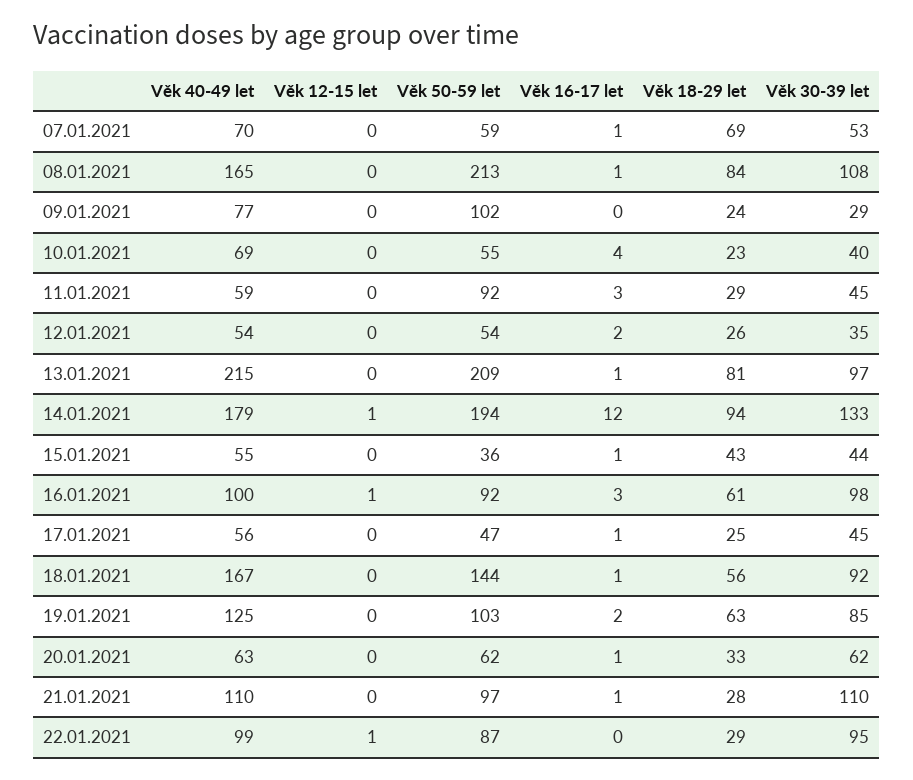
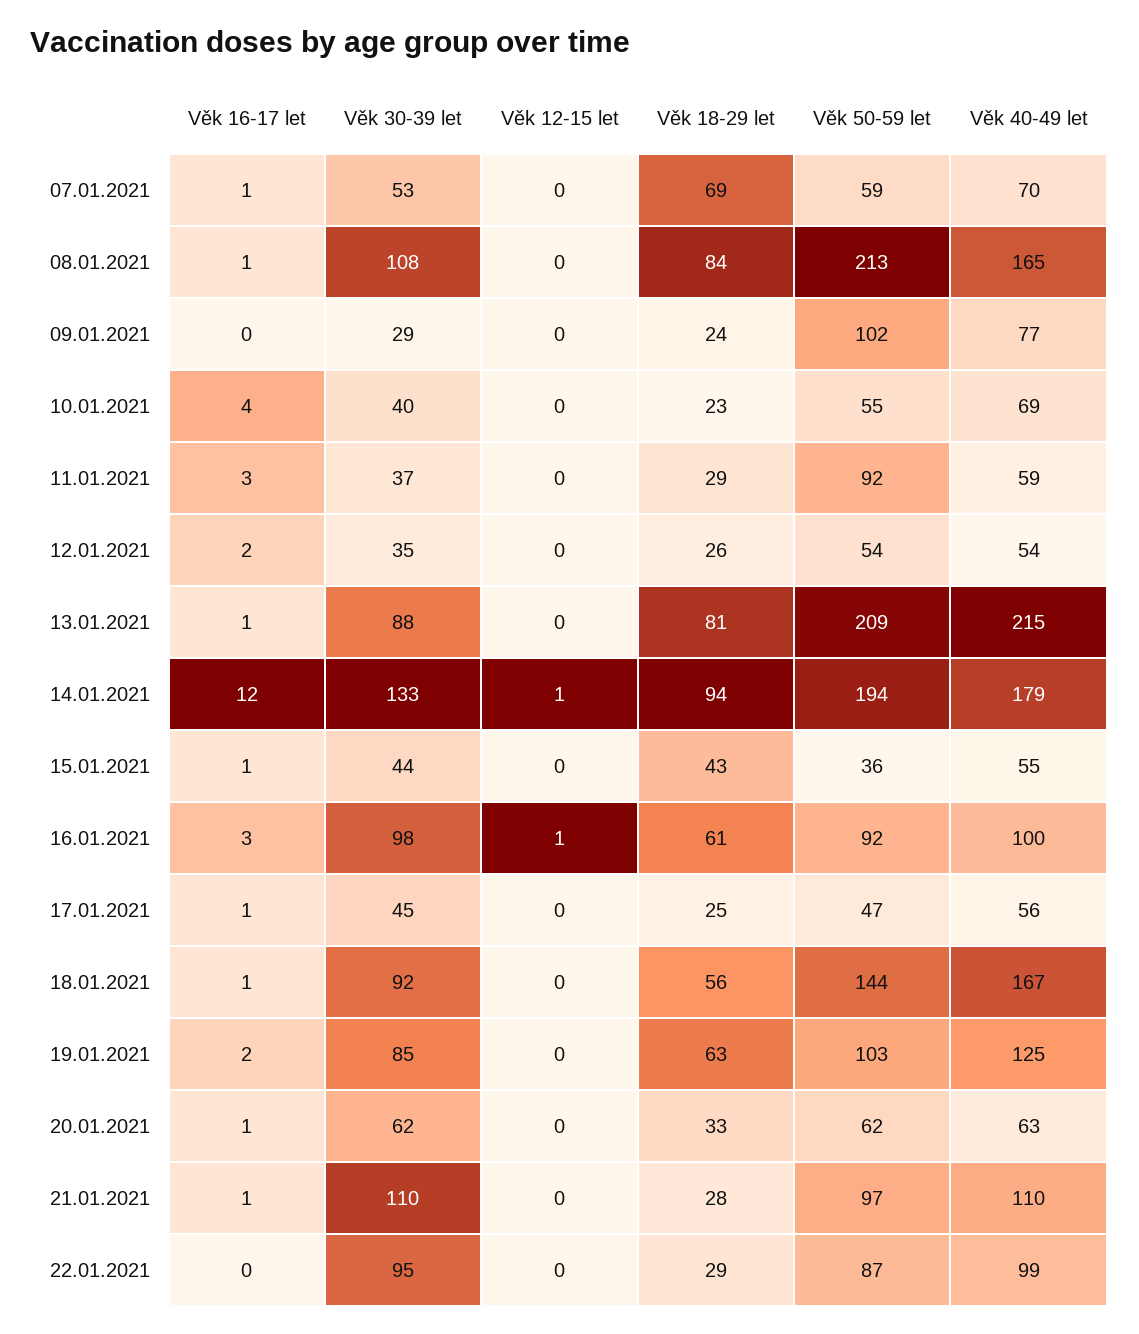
  {
    "Věk 40-49 let": {
      "07.01.2021": 70,
      "08.01.2021": 165,
      "09.01.2021": 77,
      "10.01.2021": 69,
      "11.01.2021": 59,
      "12.01.2021": 54,
      "13.01.2021": 215,
      "14.01.2021": 179,
      "15.01.2021": 55,
      "16.01.2021": 100,
      "17.01.2021": 56,
      "18.01.2021": 167,
      "19.01.2021": 125,
      "20.01.2021": 63,
      "21.01.2021": 110,
      "22.01.2021": 99
    },
    "Věk 12-15 let": {
      "07.01.2021": 0,
      "08.01.2021": 0,
      "09.01.2021": 0,
      "10.01.2021": 0,
      "11.01.2021": 0,
      "12.01.2021": 0,
      "13.01.2021": 0,
      "14.01.2021": 1,
      "15.01.2021": 0,
      "16.01.2021": 1,
      "17.01.2021": 0,
      "18.01.2021": 0,
      "19.01.2021": 0,
      "20.01.2021": 0,
      "21.01.2021": 0,
-     "22.01.2021": 1
+     "22.01.2021": 0
    },
    "Věk 50-59 let": {
      "07.01.2021": 59,
      "08.01.2021": 213,
      "09.01.2021": 102,
      "10.01.2021": 55,
      "11.01.2021": 92,
      "12.01.2021": 54,
      "13.01.2021": 209,
      "14.01.2021": 194,
      "15.01.2021": 36,
      "16.01.2021": 92,
      "17.01.2021": 47,
      "18.01.2021": 144,
      "19.01.2021": 103,
      "20.01.2021": 62,
      "21.01.2021": 97,
      "22.01.2021": 87
    },
    "Věk 16-17 let": {
      "07.01.2021": 1,
      "08.01.2021": 1,
      "09.01.2021": 0,
      "10.01.2021": 4,
      "11.01.2021": 3,
      "12.01.2021": 2,
      "13.01.2021": 1,
      "14.01.2021": 12,
      "15.01.2021": 1,
      "16.01.2021": 3,
      "17.01.2021": 1,
      "18.01.2021": 1,
      "19.01.2021": 2,
      "20.01.2021": 1,
      "21.01.2021": 1,
      "22.01.2021": 0
    },
    "Věk 18-29 let": {
      "07.01.2021": 69,
      "08.01.2021": 84,
      "09.01.2021": 24,
      "10.01.2021": 23,
      "11.01.2021": 29,
      "12.01.2021": 26,
      "13.01.2021": 81,
      "14.01.2021": 94,
      "15.01.2021": 43,
      "16.01.2021": 61,
      "17.01.2021": 25,
      "18.01.2021": 56,
      "19.01.2021": 63,
      "20.01.2021": 33,
      "21.01.2021": 28,
      "22.01.2021": 29
    },
    "Věk 30-39 let": {
      "07.01.2021": 53,
      "08.01.2021": 108,
      "09.01.2021": 29,
      "10.01.2021": 40,
-     "11.01.2021": 45,
+     "11.01.2021": 37,
      "12.01.2021": 35,
-     "13.01.2021": 97,
+     "13.01.2021": 88,
      "14.01.2021": 133,
      "15.01.2021": 44,
      "16.01.2021": 98,
      "17.01.2021": 45,
      "18.01.2021": 92,
      "19.01.2021": 85,
      "20.01.2021": 62,
      "21.01.2021": 110,
      "22.01.2021": 95
    }
  }

